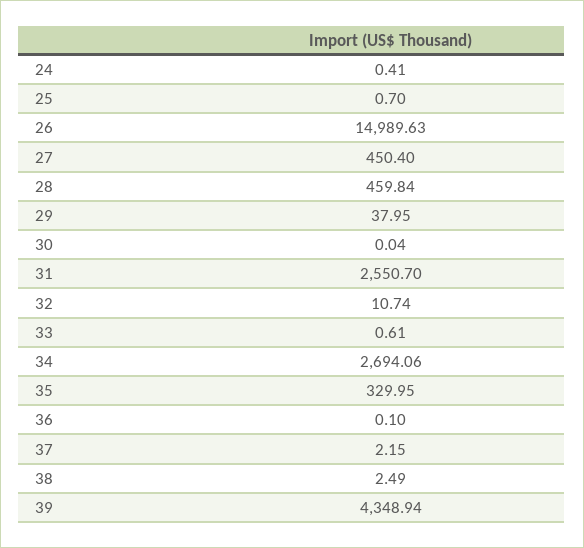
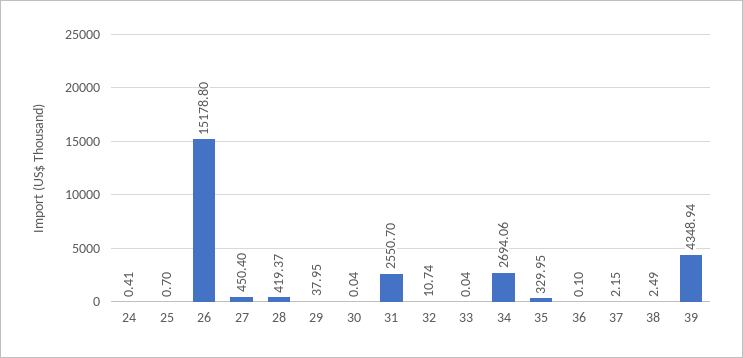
  {
    "24": 0.41,
    "25": 0.7,
-   "26": 14989.63,
+   "26": 15178.8,
    "27": 450.4,
-   "28": 459.84,
+   "28": 419.37,
    "29": 37.95,
    "30": 0.04,
    "31": 2550.7,
    "32": 10.74,
-   "33": 0.61,
+   "33": 0.04,
    "34": 2694.06,
    "35": 329.95,
    "36": 0.1,
    "37": 2.15,
    "38": 2.49,
    "39": 4348.94
  }

